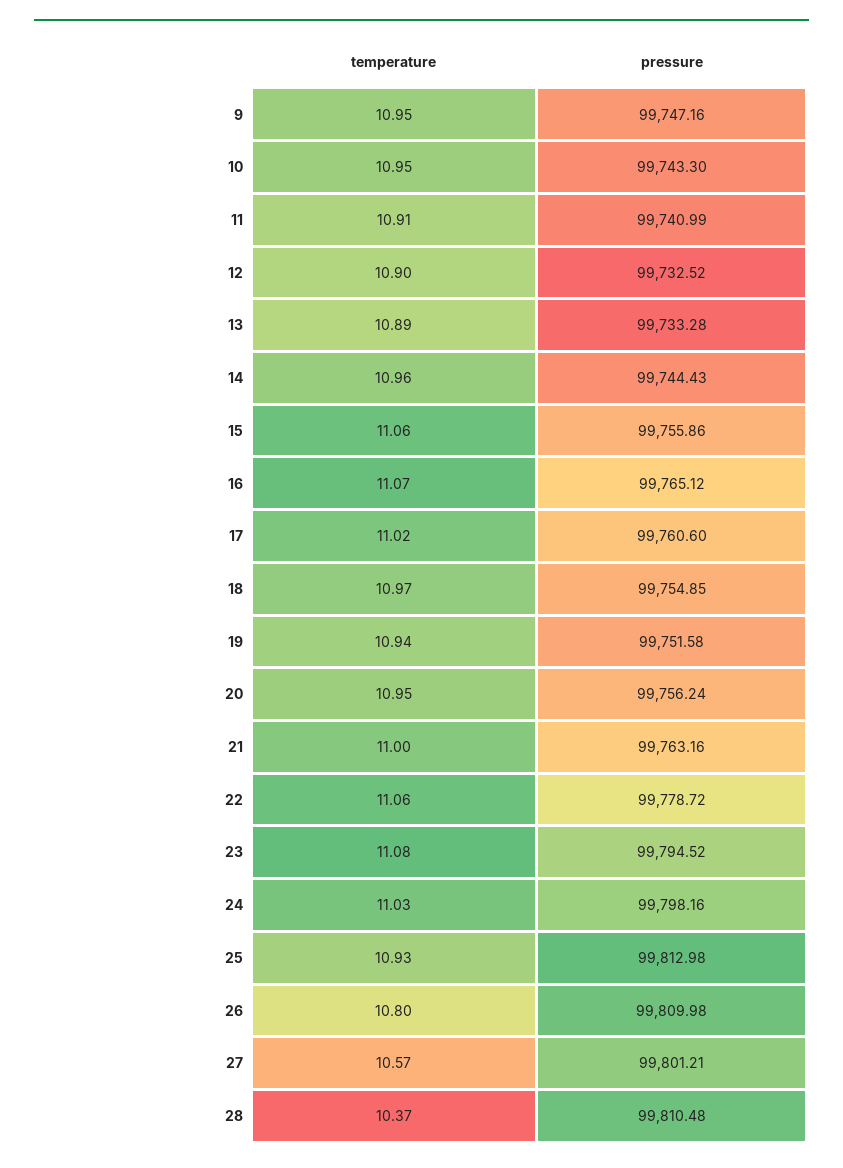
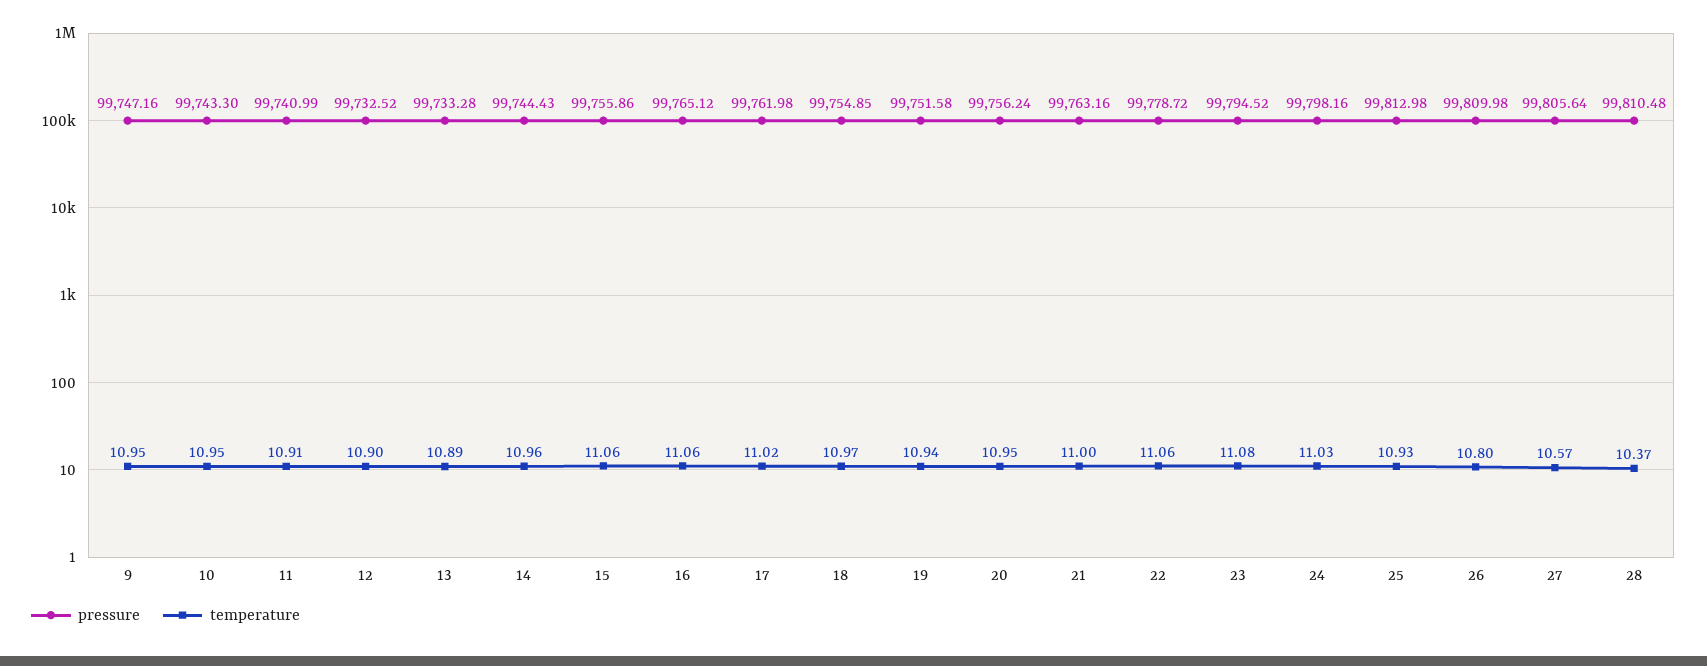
  {
    "temperature": {
      "9": 10.95,
      "10": 10.95,
      "11": 10.91,
      "12": 10.9,
      "13": 10.89,
      "14": 10.96,
      "15": 11.06,
-     "16": 11.07,
+     "16": 11.06,
      "17": 11.02,
      "18": 10.97,
      "19": 10.94,
      "20": 10.95,
      "21": 11,
      "22": 11.06,
      "23": 11.08,
      "24": 11.03,
      "25": 10.93,
      "26": 10.8,
      "27": 10.57,
      "28": 10.37
    },
    "pressure": {
      "9": 99747.16,
      "10": 99743.3,
      "11": 99740.99,
      "12": 99732.52,
      "13": 99733.28,
      "14": 99744.43,
      "15": 99755.86,
      "16": 99765.12,
-     "17": 99760.6,
+     "17": 99761.98,
      "18": 99754.85,
      "19": 99751.58,
      "20": 99756.24,
      "21": 99763.16,
      "22": 99778.72,
      "23": 99794.52,
      "24": 99798.16,
      "25": 99812.98,
      "26": 99809.98,
-     "27": 99801.21,
+     "27": 99805.64,
      "28": 99810.48
    }
  }

